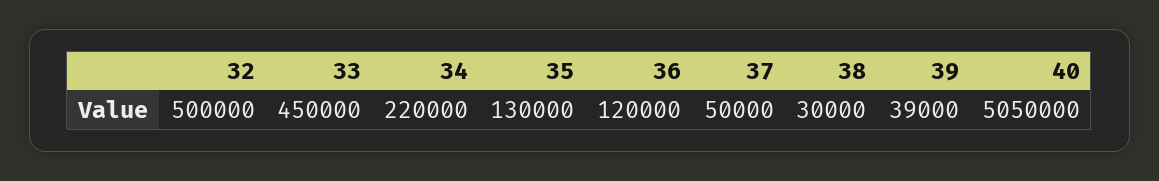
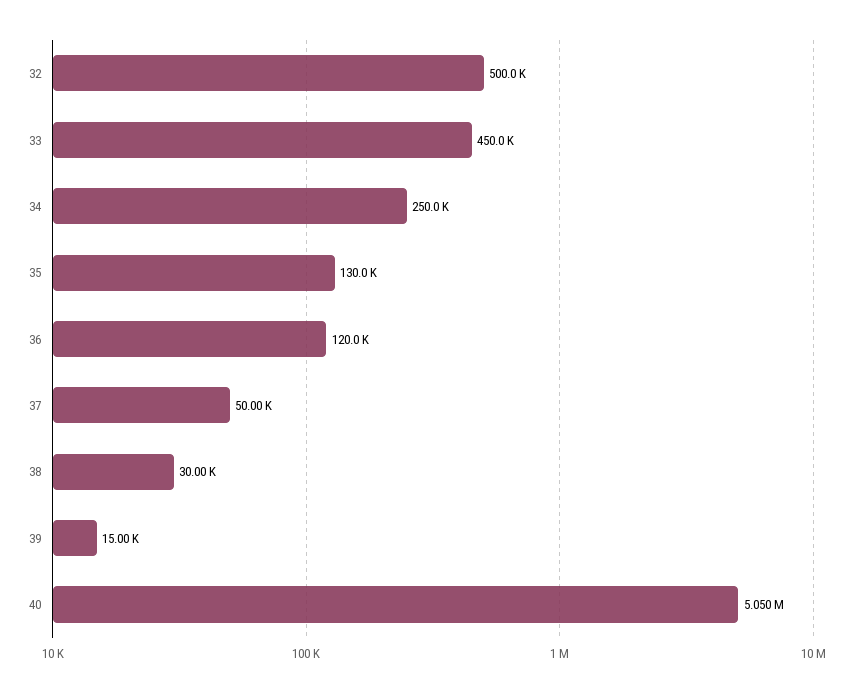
  {
    "32": 500000,
    "33": 450000,
-   "34": 220000,
+   "34": 250000,
    "35": 130000,
    "36": 120000,
    "37": 50000,
    "38": 30000,
-   "39": 39000,
+   "39": 15000,
    "40": 5050000
  }

